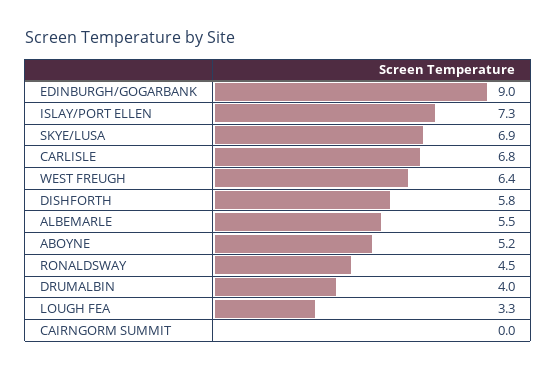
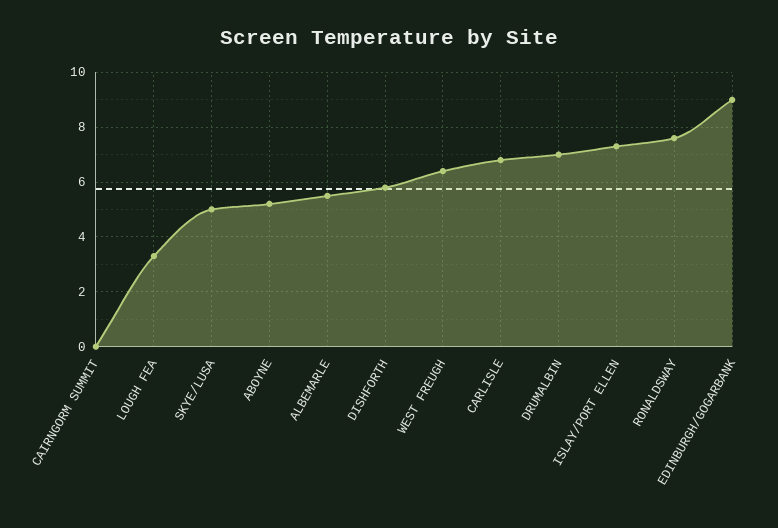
  {
    "EDINBURGH/GOGARBANK": 9,
    "ISLAY/PORT ELLEN": 7.3,
-   "SKYE/LUSA": 6.9,
+   "SKYE/LUSA": 5,
    "CARLISLE": 6.8,
    "WEST FREUGH": 6.4,
    "DISHFORTH": 5.8,
    "ALBEMARLE": 5.5,
    "ABOYNE": 5.2,
-   "RONALDSWAY": 4.5,
+   "RONALDSWAY": 7.5,
-   "DRUMALBIN": 4,
+   "DRUMALBIN": 7,
    "LOUGH FEA": 3.3,
    "CAIRNGORM SUMMIT": 0
  }

